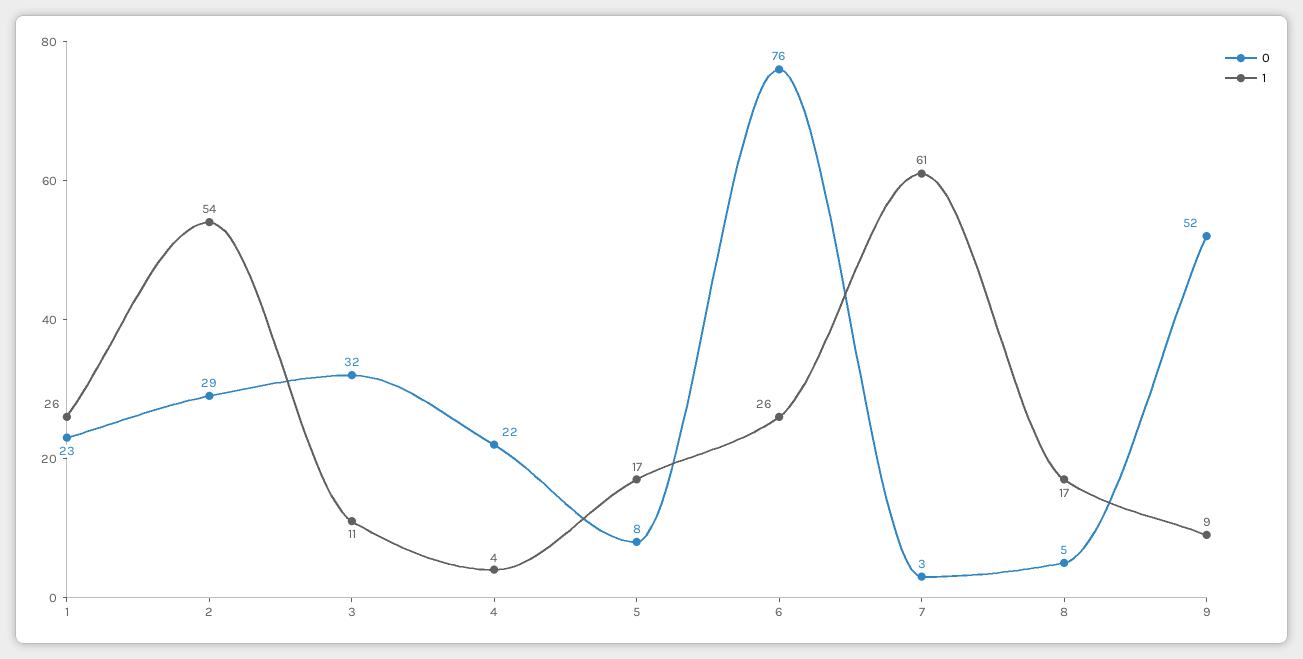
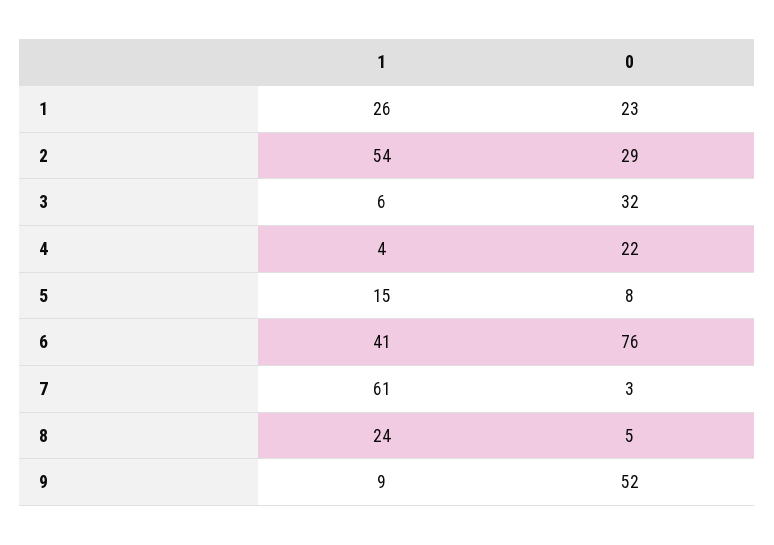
  {
    "0": {
      "1": 23,
      "2": 29,
      "3": 32,
      "4": 22,
      "5": 8,
      "6": 76,
      "7": 3,
      "8": 5,
      "9": 52
    },
    "1": {
      "1": 26,
      "2": 54,
-     "3": 11,
+     "3": 6,
      "4": 4,
-     "5": 17,
+     "5": 15,
-     "6": 26,
+     "6": 41,
      "7": 61,
-     "8": 17,
+     "8": 24,
      "9": 9
    }
  }

